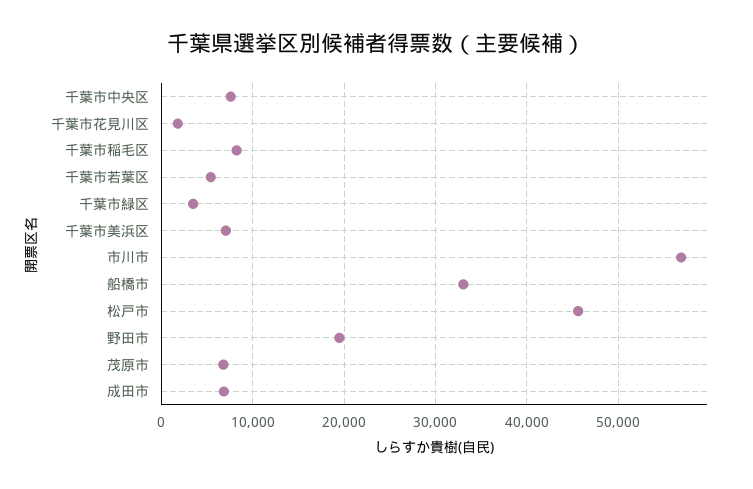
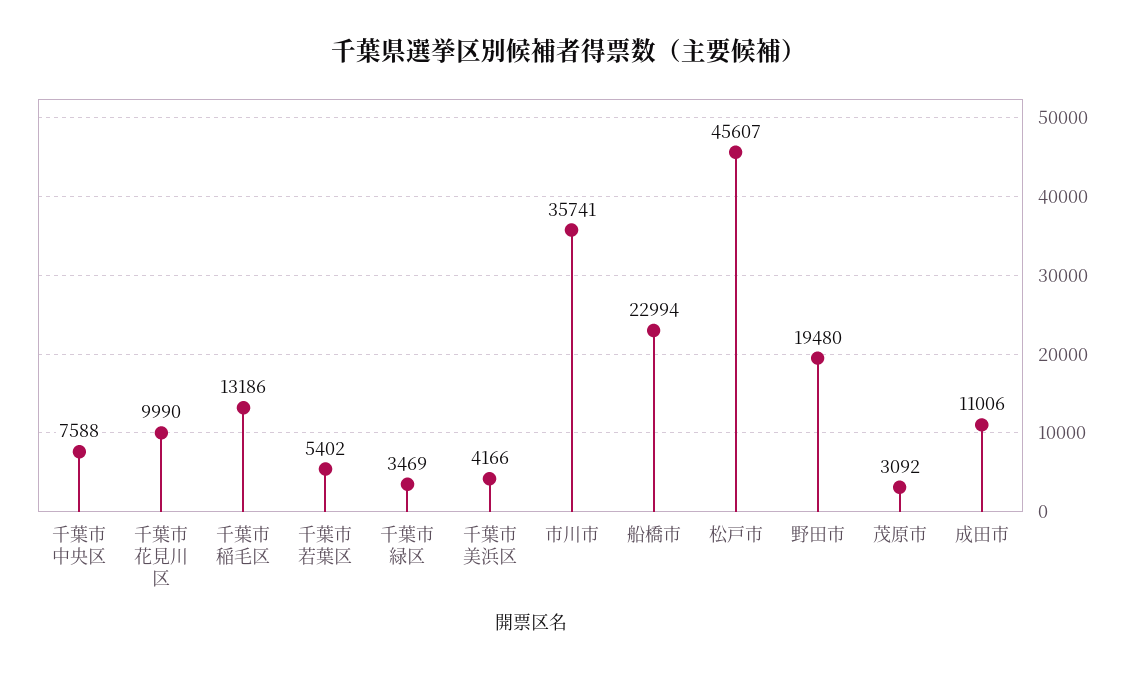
  {
    "千葉市中央区": 7588,
-   "千葉市花見川区": 2000,
+   "千葉市花見川区": 9990,
-   "千葉市稲毛区": 8000,
+   "千葉市稲毛区": 13186,
    "千葉市若葉区": 5402,
    "千葉市緑区": 3469,
-   "千葉市美浜区": 7000,
+   "千葉市美浜区": 4166,
-   "市川市": 57000,
+   "市川市": 35741,
-   "船橋市": 33000,
+   "船橋市": 22994,
    "松戸市": 45607,
    "野田市": 19480,
-   "茂原市": 7000,
+   "茂原市": 3092,
-   "成田市": 7000
+   "成田市": 11006
  }

